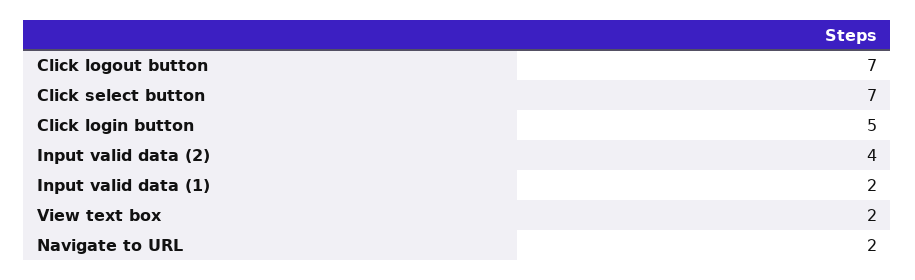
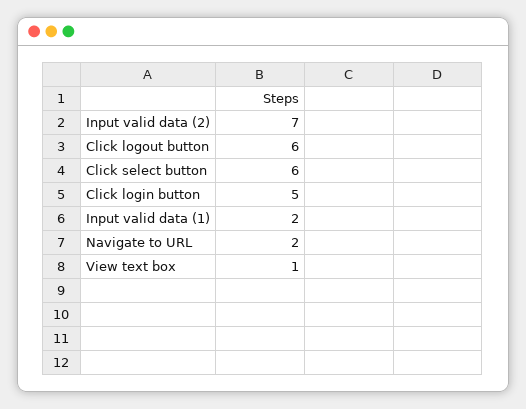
  {
-   "Click logout button": 7,
+   "Click logout button": 6,
-   "Click select button": 7,
+   "Click select button": 6,
    "Click login button": 5,
-   "Input valid data (2)": 4,
+   "Input valid data (2)": 7,
    "Input valid data (1)": 2,
-   "View text box": 2,
+   "View text box": 1,
    "Navigate to URL": 2
  }

